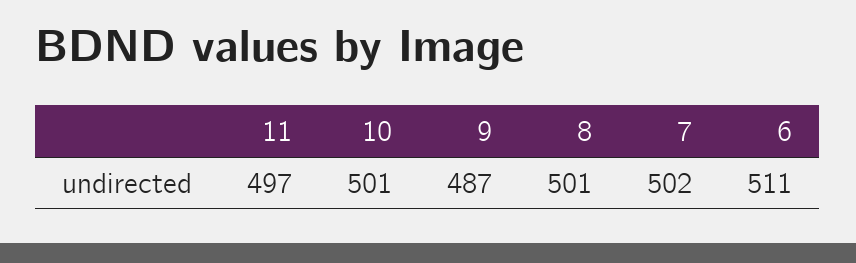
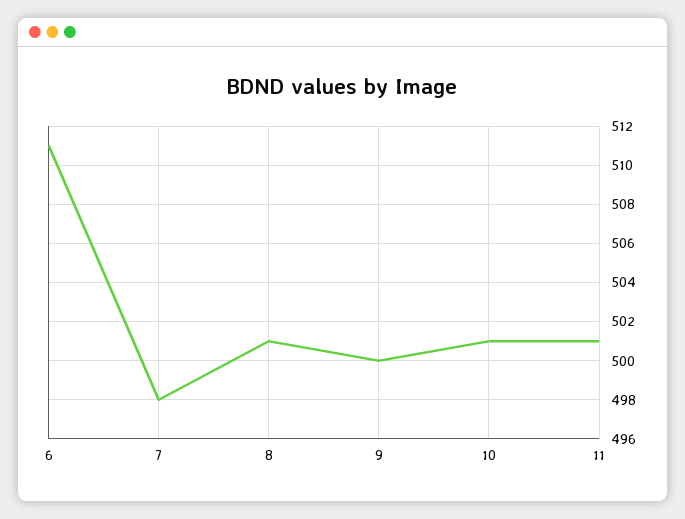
  {
-   "11": 497,
+   "11": 501,
    "10": 501,
-   "9": 487,
+   "9": 500,
    "8": 501,
-   "7": 502,
+   "7": 498,
    "6": 511
  }

